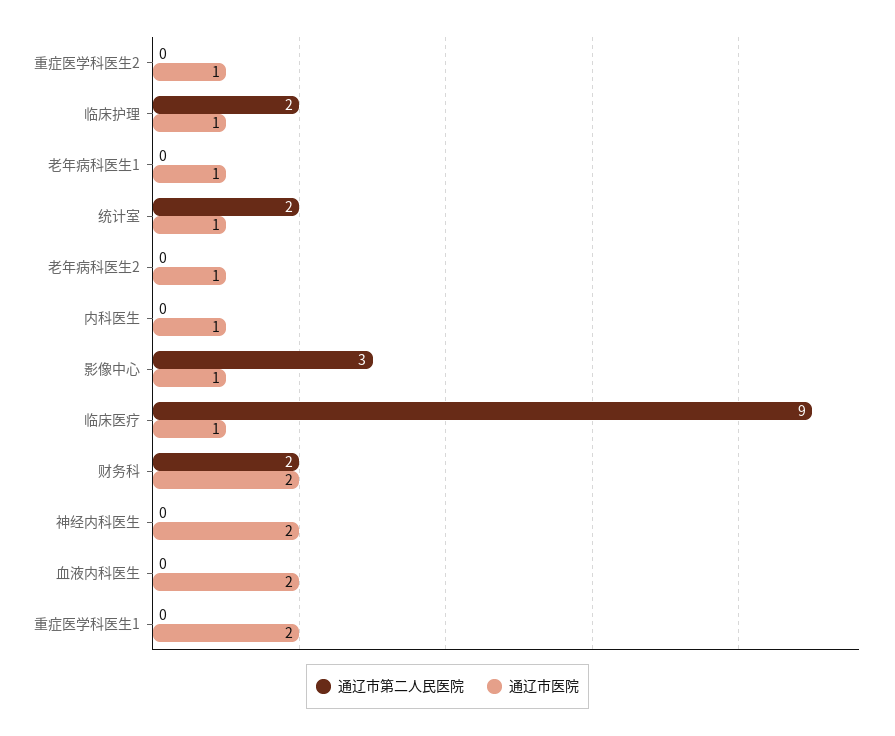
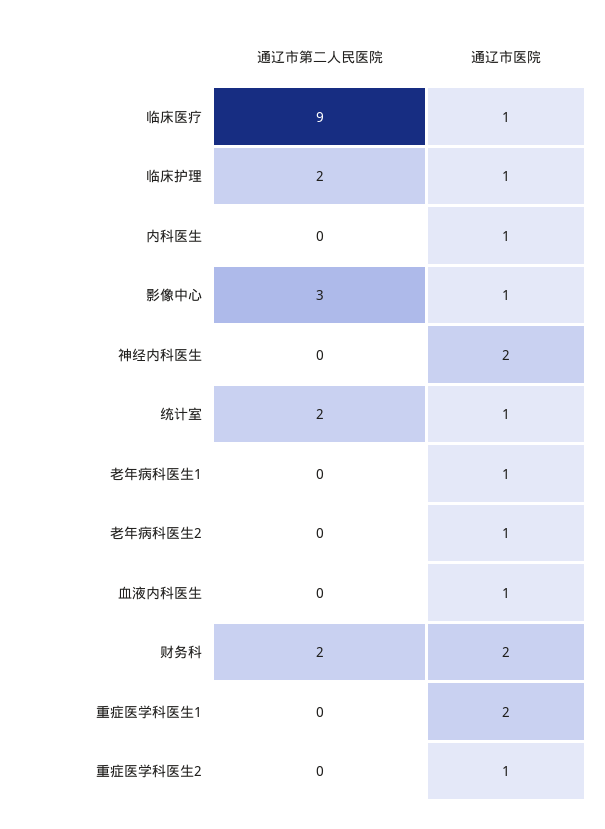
  {
    "通辽市第二人民医院": {
      "重症医学科医生2": 0,
      "临床护理": 2,
      "老年病科医生1": 0,
      "统计室": 2,
      "老年病科医生2": 0,
      "内科医生": 0,
      "影像中心": 3,
      "临床医疗": 9,
      "财务科": 2,
      "神经内科医生": 0,
      "血液内科医生": 0,
      "重症医学科医生1": 0
    },
    "通辽市医院": {
      "重症医学科医生2": 1,
      "临床护理": 1,
      "老年病科医生1": 1,
      "统计室": 1,
      "老年病科医生2": 1,
      "内科医生": 1,
      "影像中心": 1,
      "临床医疗": 1,
      "财务科": 2,
      "神经内科医生": 2,
-     "血液内科医生": 2,
+     "血液内科医生": 1,
      "重症医学科医生1": 2
    }
  }

